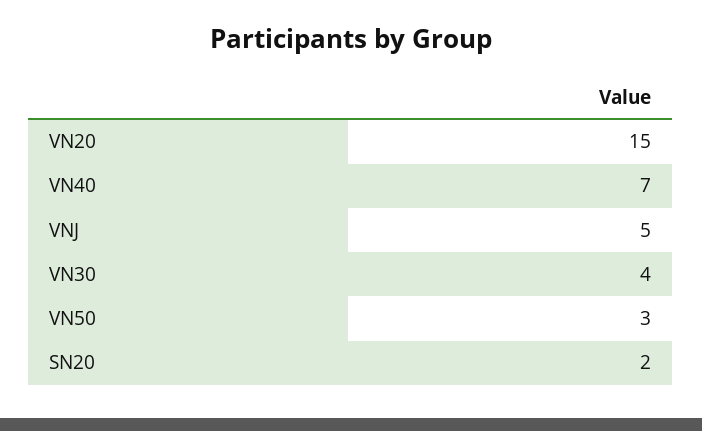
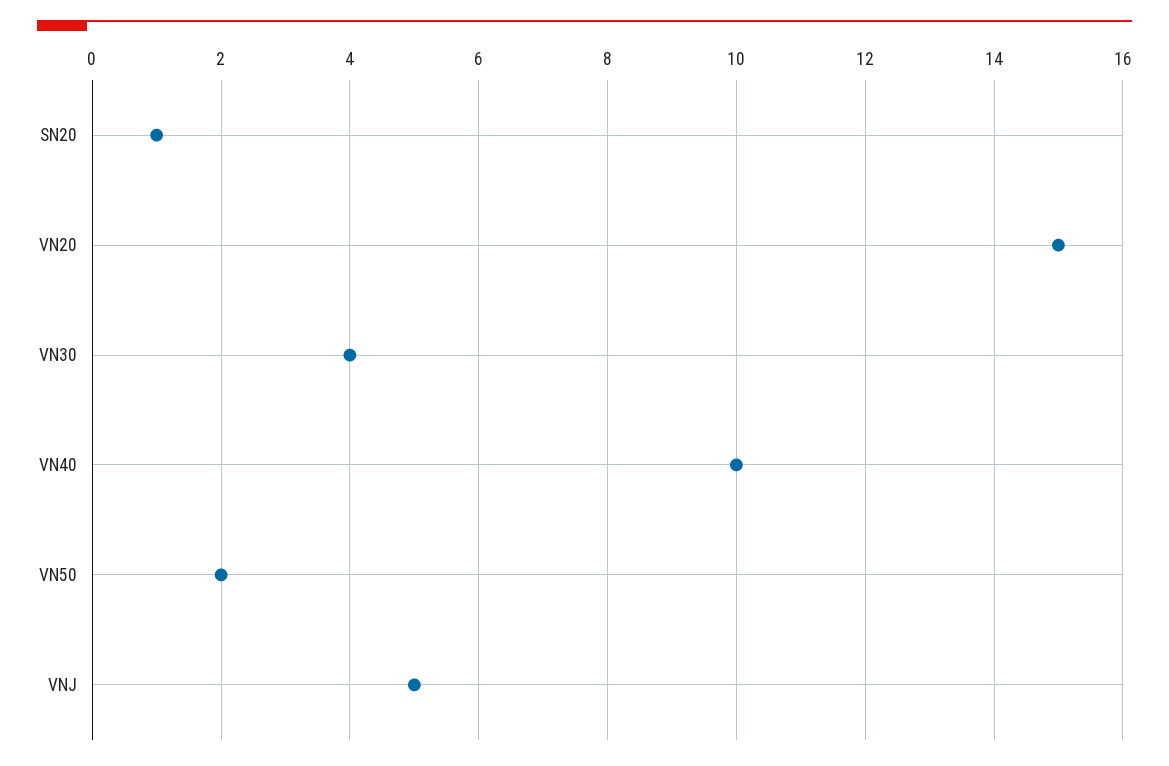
  {
    "VN20": 15,
-   "VN40": 7,
+   "VN40": 10,
    "VNJ": 5,
    "VN30": 4,
-   "VN50": 3,
+   "VN50": 2,
-   "SN20": 2
+   "SN20": 1
  }

